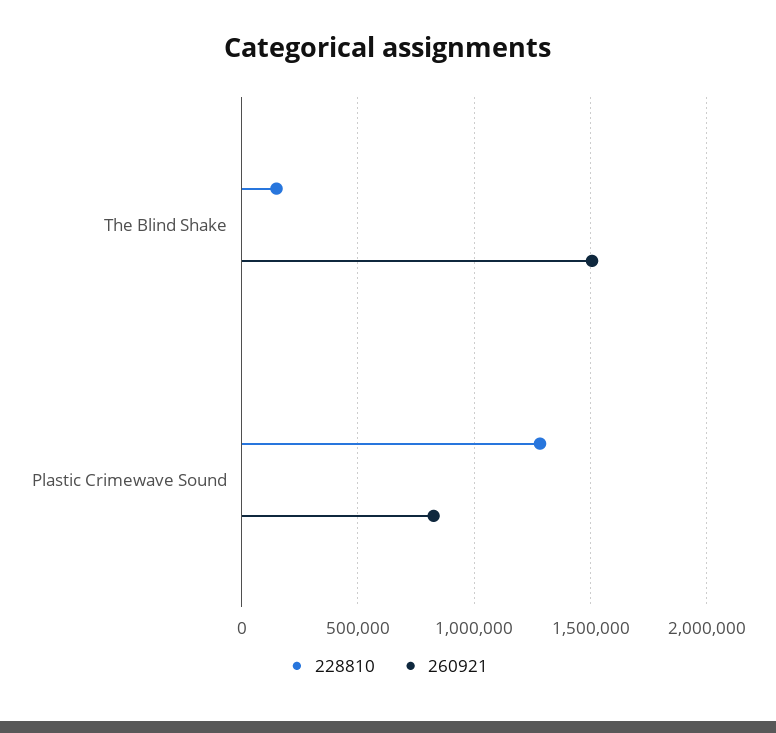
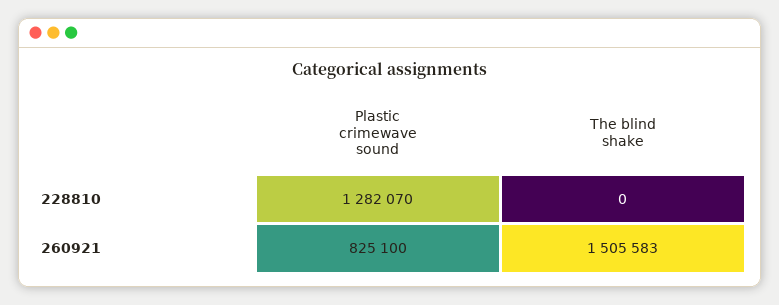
  {
    "228810": {
-     "The Blind Shake": 150000,
+     "The Blind Shake": 0,
      "Plastic Crimewave Sound": 1282070
    },
    "260921": {
      "The Blind Shake": 1505583,
      "Plastic Crimewave Sound": 825100
    }
  }

